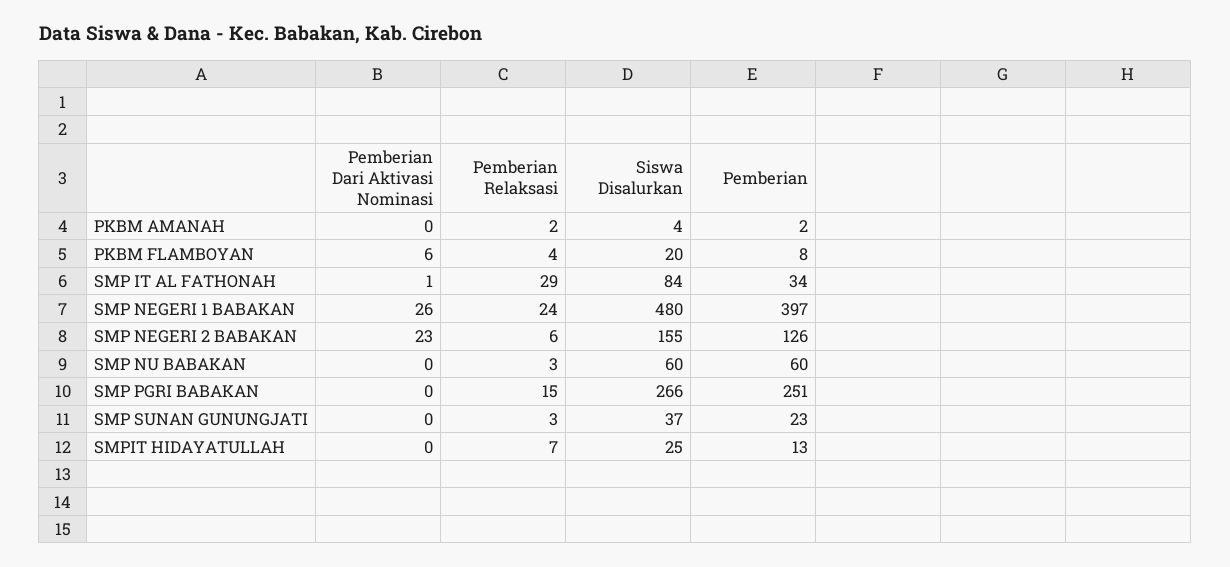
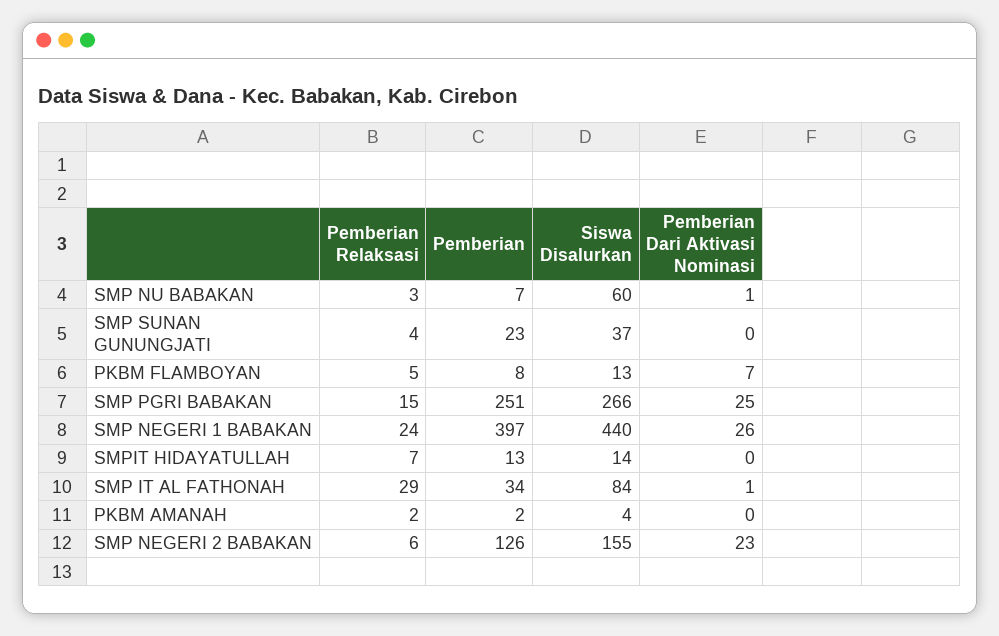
  {
    "Pemberian Dari Aktivasi Nominasi": {
      "PKBM AMANAH": 0,
-     "PKBM FLAMBOYAN": 6,
+     "PKBM FLAMBOYAN": 7,
      "SMP IT AL FATHONAH": 1,
      "SMP NEGERI 1 BABAKAN": 26,
      "SMP NEGERI 2 BABAKAN": 23,
-     "SMP NU BABAKAN": 0,
+     "SMP NU BABAKAN": 1,
-     "SMP PGRI BABAKAN": 0,
+     "SMP PGRI BABAKAN": 25,
      "SMP SUNAN GUNUNGJATI": 0,
      "SMPIT HIDAYATULLAH": 0
    },
    "Pemberian Relaksasi": {
      "PKBM AMANAH": 2,
-     "PKBM FLAMBOYAN": 4,
+     "PKBM FLAMBOYAN": 5,
      "SMP IT AL FATHONAH": 29,
      "SMP NEGERI 1 BABAKAN": 24,
      "SMP NEGERI 2 BABAKAN": 6,
      "SMP NU BABAKAN": 3,
      "SMP PGRI BABAKAN": 15,
-     "SMP SUNAN GUNUNGJATI": 3,
+     "SMP SUNAN GUNUNGJATI": 4,
      "SMPIT HIDAYATULLAH": 7
    },
    "Siswa Disalurkan": {
      "PKBM AMANAH": 4,
-     "PKBM FLAMBOYAN": 20,
+     "PKBM FLAMBOYAN": 13,
      "SMP IT AL FATHONAH": 84,
-     "SMP NEGERI 1 BABAKAN": 480,
+     "SMP NEGERI 1 BABAKAN": 440,
      "SMP NEGERI 2 BABAKAN": 155,
      "SMP NU BABAKAN": 60,
      "SMP PGRI BABAKAN": 266,
      "SMP SUNAN GUNUNGJATI": 37,
-     "SMPIT HIDAYATULLAH": 25
+     "SMPIT HIDAYATULLAH": 14
    },
    "Pemberian": {
      "PKBM AMANAH": 2,
      "PKBM FLAMBOYAN": 8,
      "SMP IT AL FATHONAH": 34,
      "SMP NEGERI 1 BABAKAN": 397,
      "SMP NEGERI 2 BABAKAN": 126,
-     "SMP NU BABAKAN": 60,
+     "SMP NU BABAKAN": 7,
      "SMP PGRI BABAKAN": 251,
      "SMP SUNAN GUNUNGJATI": 23,
      "SMPIT HIDAYATULLAH": 13
    }
  }

